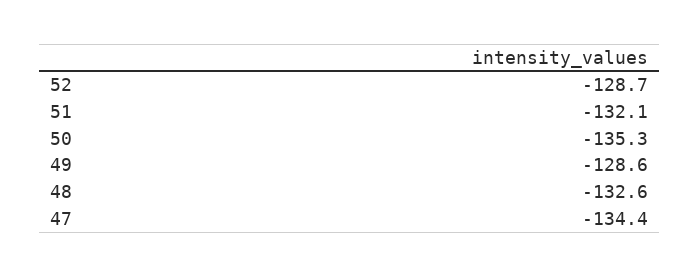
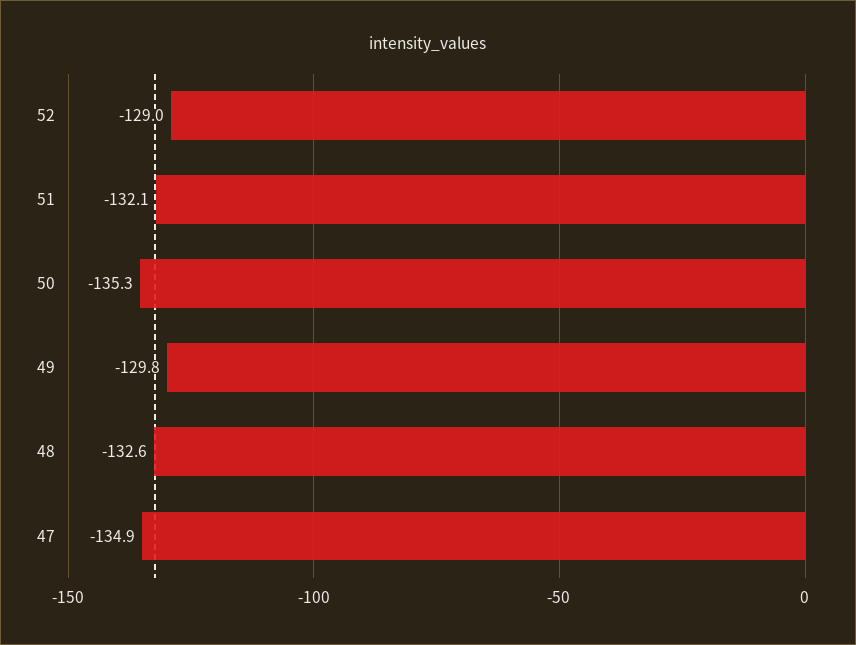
  {
-   "52": -128.7,
+   "52": -129,
    "51": -132.1,
    "50": -135.3,
-   "49": -128.6,
+   "49": -129.8,
    "48": -132.6,
-   "47": -134.4
+   "47": -134.9
  }

